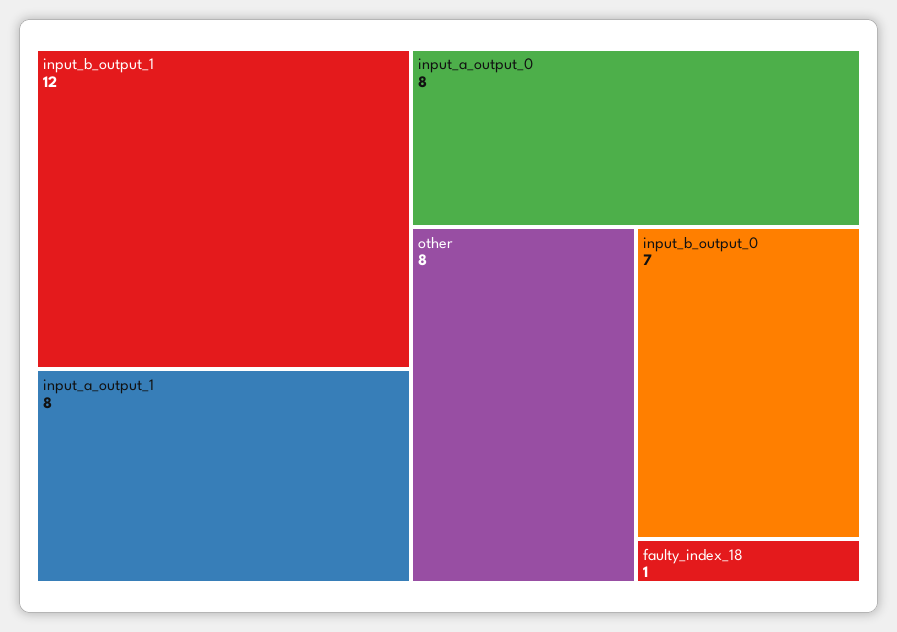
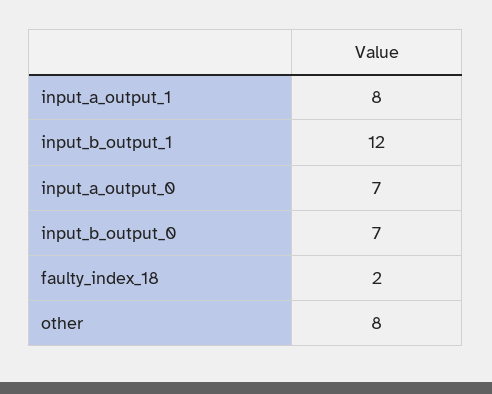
  {
    "input_b_output_1": 12,
    "input_a_output_1": 8,
-   "input_a_output_0": 8,
+   "input_a_output_0": 7,
    "other": 8,
    "input_b_output_0": 7,
-   "faulty_index_18": 1
+   "faulty_index_18": 2
  }

